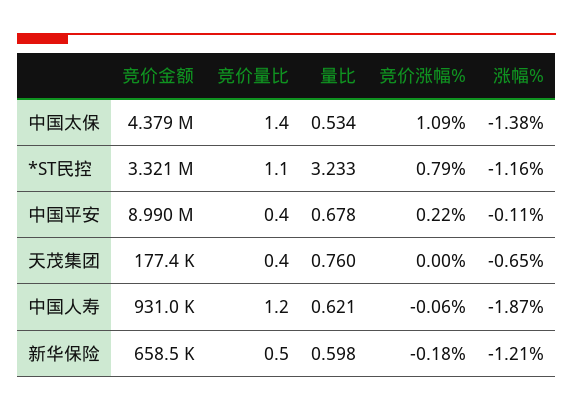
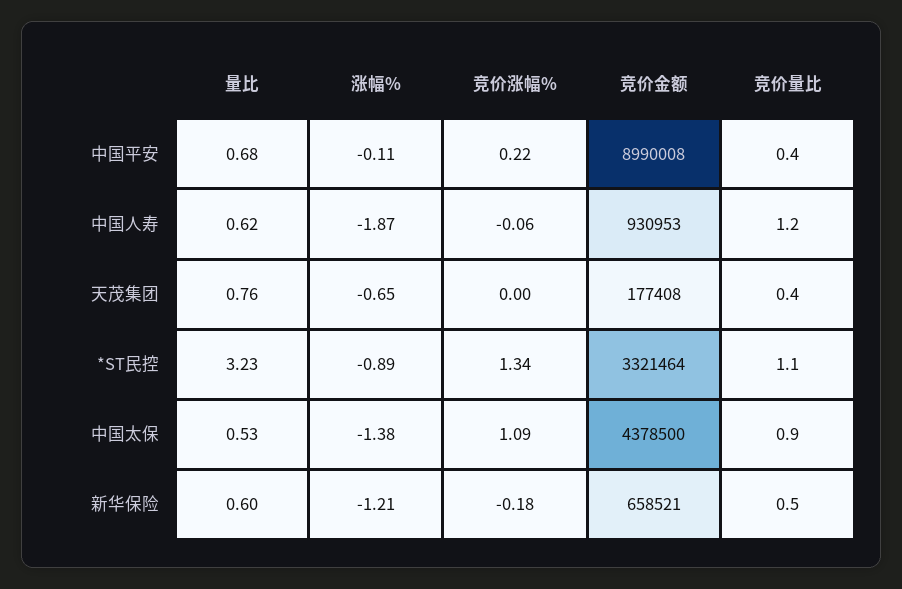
  {
    "竞价金额": {
      "中国太保": 4378500,
      "*ST民控": 3321464,
      "中国平安": 8990008,
      "天茂集团": 177408,
      "中国人寿": 930953,
      "新华保险": 658521
    },
    "竞价量比": {
-     "中国太保": 1.4,
+     "中国太保": 0.9,
      "*ST民控": 1.1,
      "中国平安": 0.4,
      "天茂集团": 0.4,
      "中国人寿": 1.2,
      "新华保险": 0.5
    },
    "量比": {
      "中国太保": 0.534,
      "*ST民控": 3.233,
      "中国平安": 0.678,
      "天茂集团": 0.76,
      "中国人寿": 0.621,
      "新华保险": 0.598
    },
    "竞价涨幅%": {
      "中国太保": 1.09,
-     "*ST民控": 0.79,
+     "*ST民控": 1.34,
      "中国平安": 0.22,
      "天茂集团": 0,
      "中国人寿": -0.06,
      "新华保险": -0.18
    },
    "涨幅%": {
      "中国太保": -1.38,
-     "*ST民控": -1.16,
+     "*ST民控": -0.89,
      "中国平安": -0.11,
      "天茂集团": -0.65,
      "中国人寿": -1.87,
      "新华保险": -1.21
    }
  }

